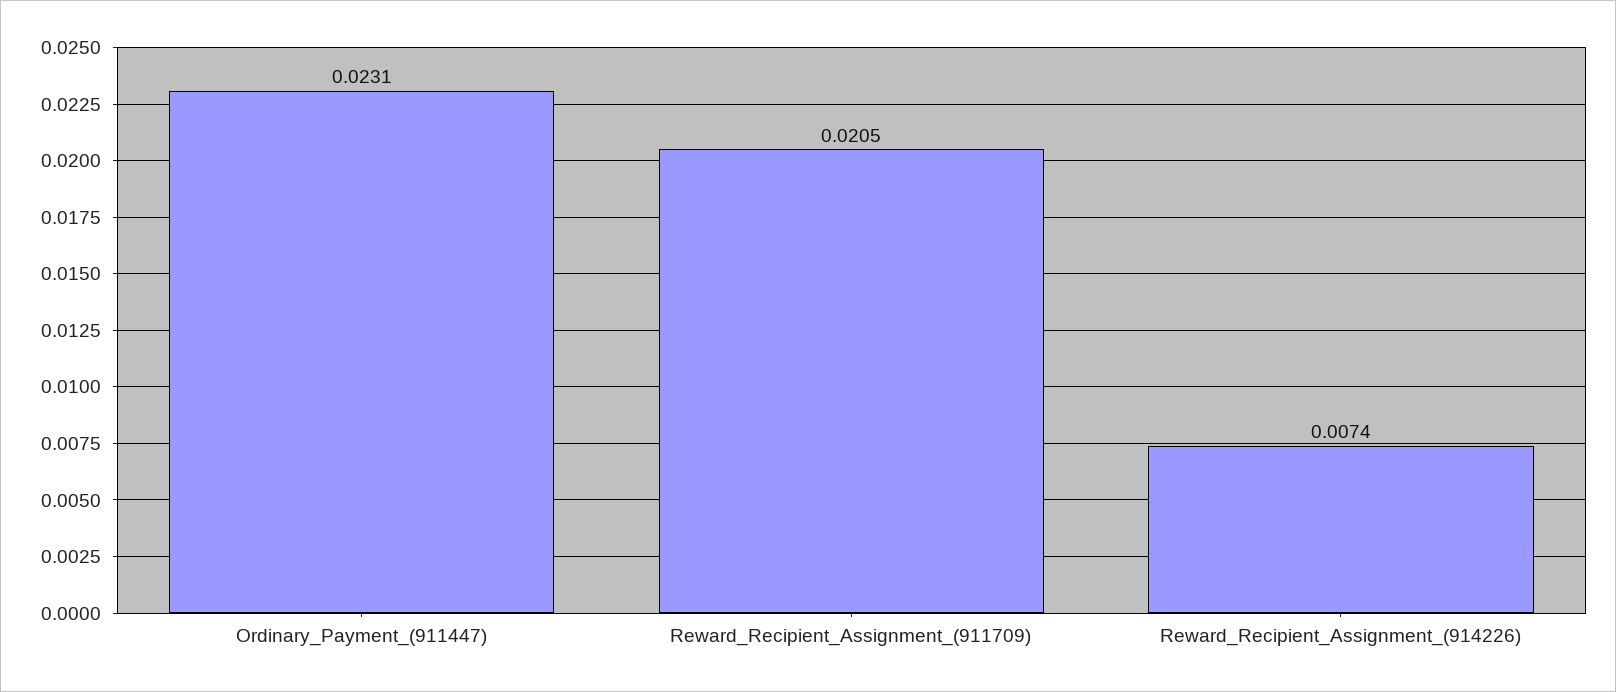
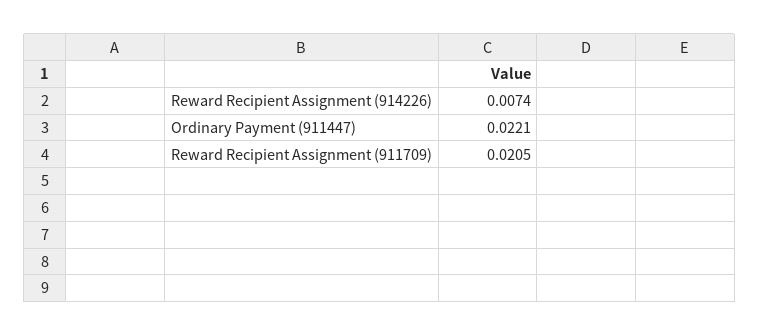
  {
-   "Ordinary_Payment_(911447)": 0.0231,
+   "Ordinary_Payment_(911447)": 0.0221,
    "Reward_Recipient_Assignment_(911709)": 0.0205,
    "Reward_Recipient_Assignment_(914226)": 0.0074
  }

